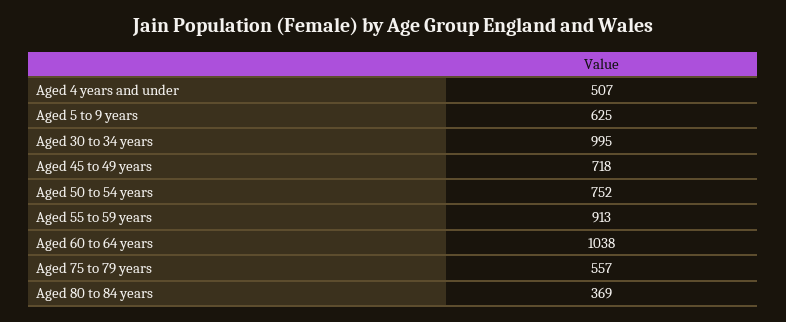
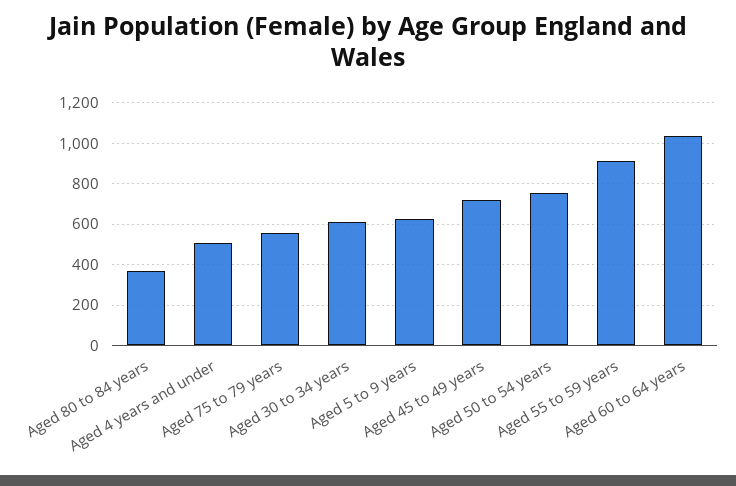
  {
    "Aged 4 years and under": 507,
    "Aged 5 to 9 years": 625,
-   "Aged 30 to 34 years": 995,
+   "Aged 30 to 34 years": 600,
    "Aged 45 to 49 years": 718,
    "Aged 50 to 54 years": 752,
    "Aged 55 to 59 years": 913,
    "Aged 60 to 64 years": 1038,
    "Aged 75 to 79 years": 557,
    "Aged 80 to 84 years": 369
  }

